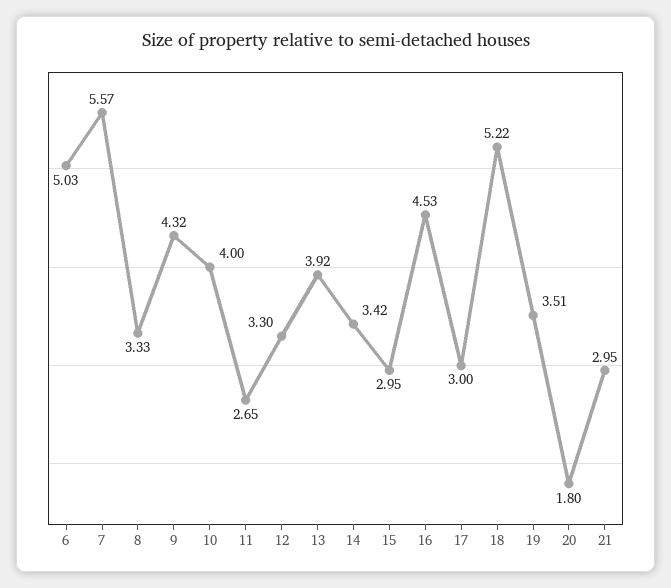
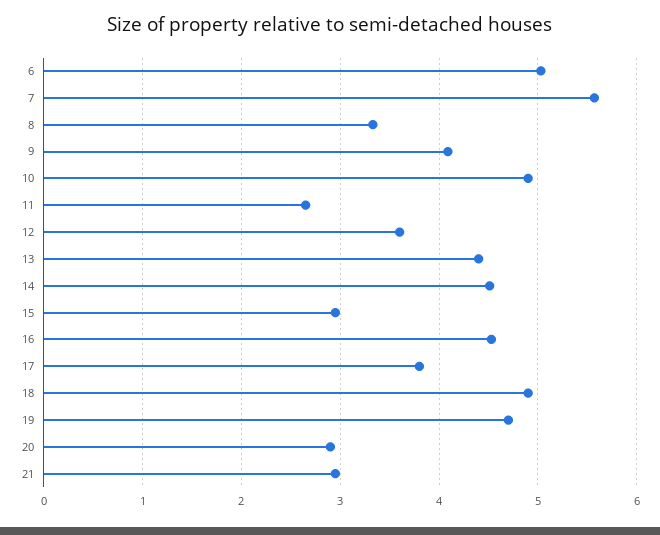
  {
    "6": 5.03,
    "7": 5.57,
    "8": 3.33,
-   "9": 4.32,
+   "9": 4.1,
-   "10": 4,
+   "10": 4.9,
    "11": 2.65,
-   "12": 3.3,
+   "12": 3.6,
-   "13": 3.92,
+   "13": 4.4,
-   "14": 3.42,
+   "14": 4.5,
    "15": 2.95,
    "16": 4.53,
-   "17": 3,
+   "17": 3.8,
-   "18": 5.22,
+   "18": 4.9,
-   "19": 3.51,
+   "19": 4.7,
-   "20": 1.8,
+   "20": 2.9,
    "21": 2.95
  }

